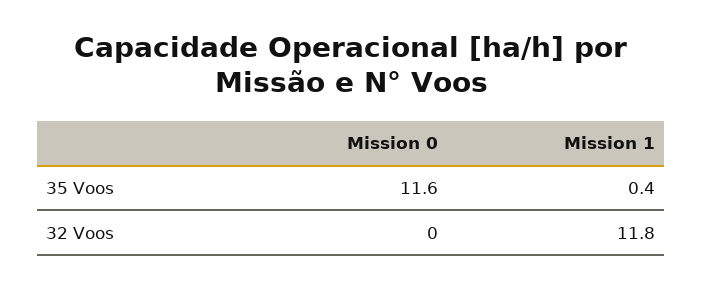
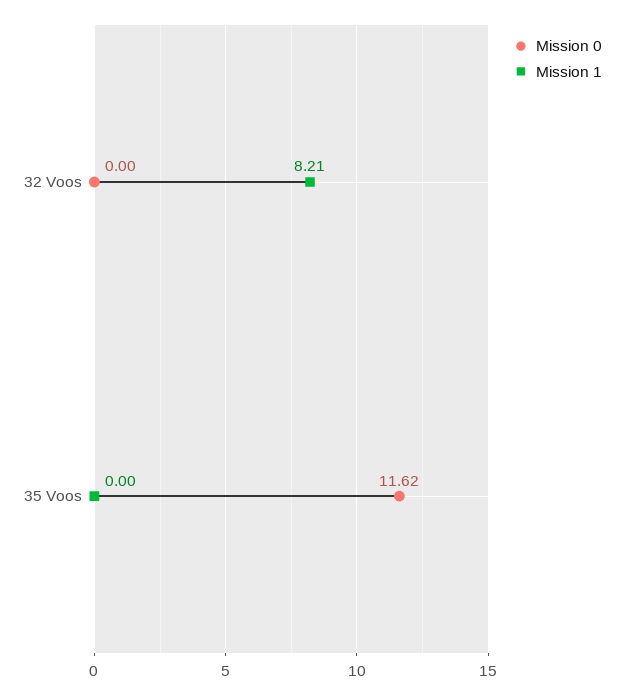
  {
    "Mission 0": {
      "35 Voos": 11.62,
      "32 Voos": 0
    },
    "Mission 1": {
-     "35 Voos": 0.4,
+     "35 Voos": 0,
-     "32 Voos": 11.8
+     "32 Voos": 8.21
    }
  }

